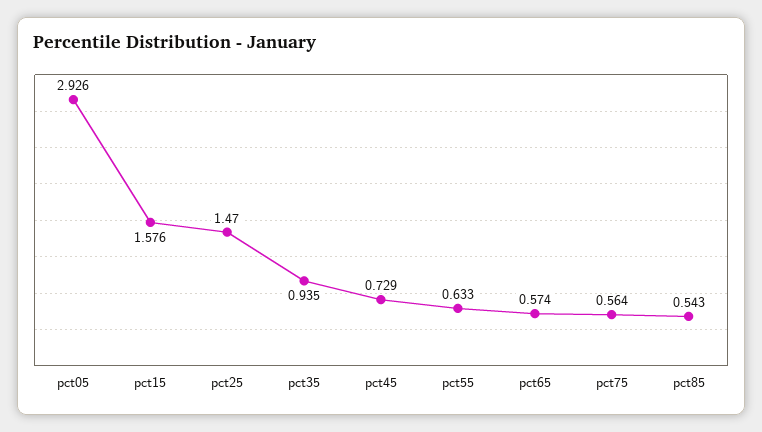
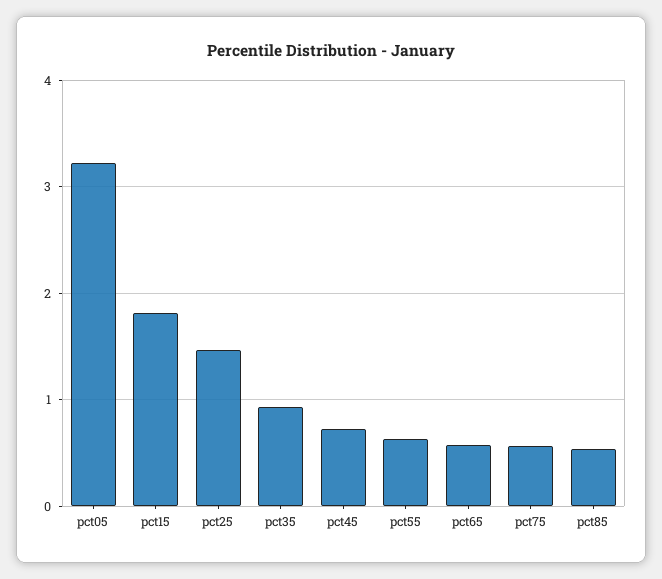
  {
-   "pct05": 2.926,
+   "pct05": 3.2,
-   "pct15": 1.576,
+   "pct15": 1.8,
    "pct25": 1.47,
    "pct35": 0.935,
    "pct45": 0.729,
    "pct55": 0.633,
    "pct65": 0.574,
    "pct75": 0.564,
    "pct85": 0.543
  }

